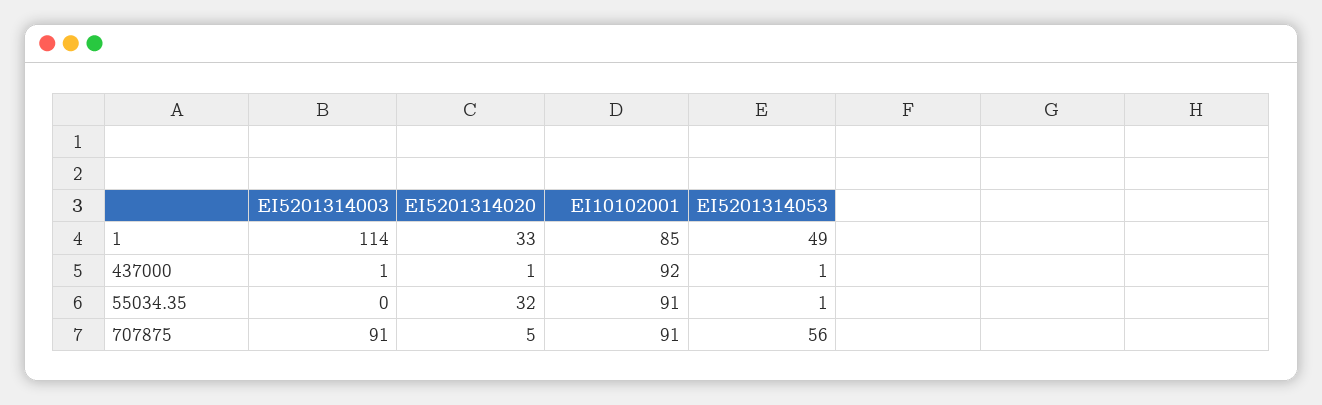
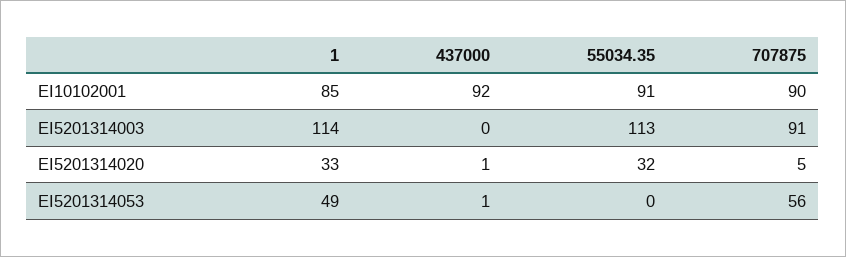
  {
    "EI5201314003": {
      "1": 114,
-     "437000": 1,
+     "437000": 0,
-     "55034.35": 0,
+     "55034.35": 113,
      "707875": 91
    },
    "EI5201314020": {
      "1": 33,
      "437000": 1,
      "55034.35": 32,
      "707875": 5
    },
    "EI10102001": {
      "1": 85,
      "437000": 92,
      "55034.35": 91,
-     "707875": 91
+     "707875": 90
    },
    "EI5201314053": {
      "1": 49,
      "437000": 1,
-     "55034.35": 1,
+     "55034.35": 0,
      "707875": 56
    }
  }

